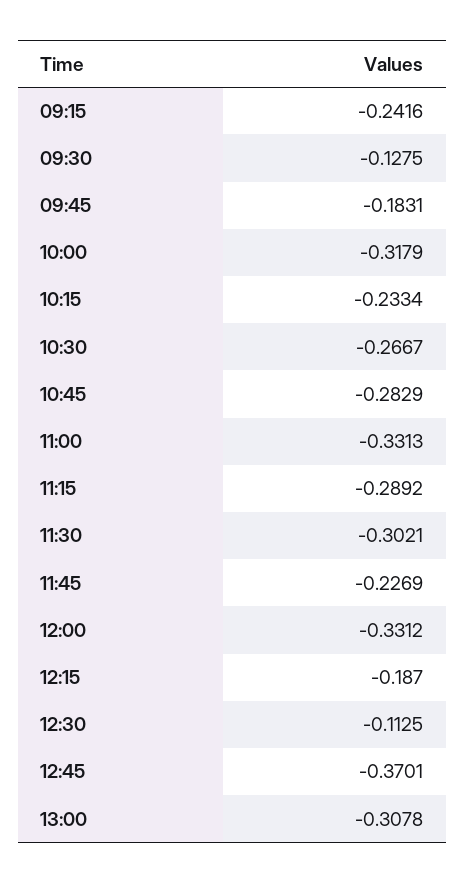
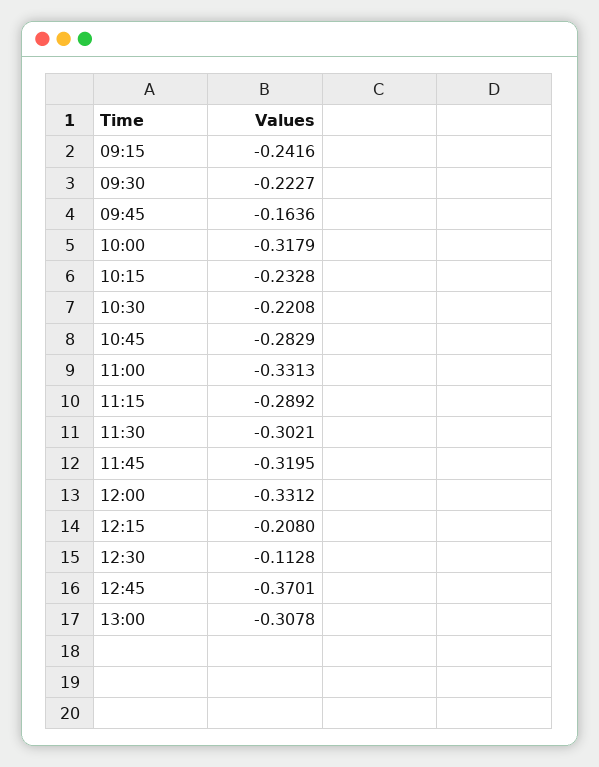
  {
    "09:15": -0.2416,
-   "09:30": -0.1275,
+   "09:30": -0.2227,
-   "09:45": -0.1831,
+   "09:45": -0.1636,
    "10:00": -0.3179,
-   "10:15": -0.2334,
+   "10:15": -0.2328,
-   "10:30": -0.2667,
+   "10:30": -0.2208,
    "10:45": -0.2829,
    "11:00": -0.3313,
    "11:15": -0.2892,
    "11:30": -0.3021,
-   "11:45": -0.2269,
+   "11:45": -0.3195,
    "12:00": -0.3312,
-   "12:15": -0.187,
+   "12:15": -0.208,
-   "12:30": -0.1125,
+   "12:30": -0.1128,
    "12:45": -0.3701,
    "13:00": -0.3078
  }

